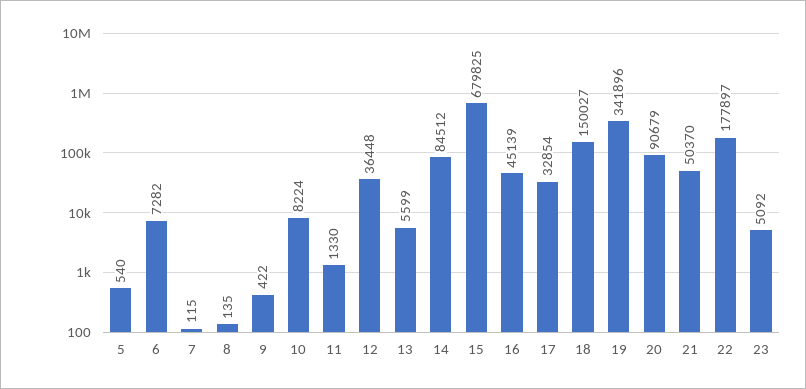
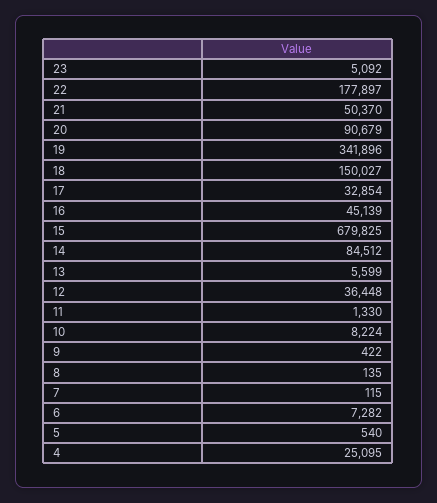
  {
    "5": 540,
    "6": 7282,
    "7": 115,
    "8": 135,
    "9": 422,
    "10": 8224,
    "11": 1330,
    "12": 36448,
    "13": 5599,
    "14": 84512,
    "15": 679825,
    "16": 45139,
    "17": 32854,
    "18": 150027,
    "19": 341896,
    "20": 90679,
    "21": 50370,
    "22": 177897,
-   "23": 5092
+   "23": 5092,
+   "4": 25095
  }

